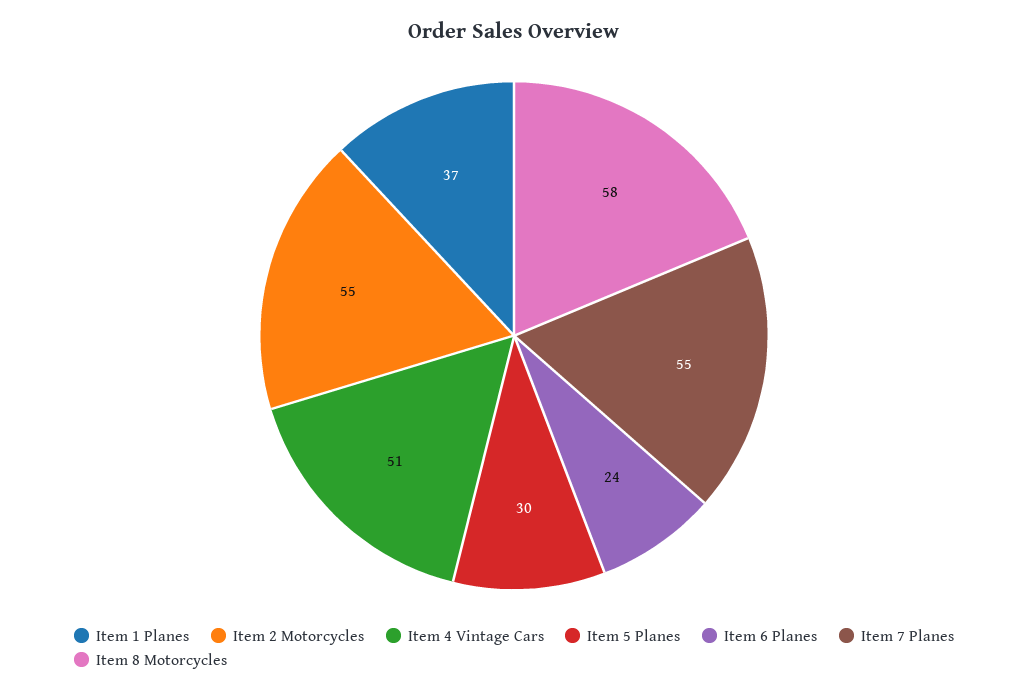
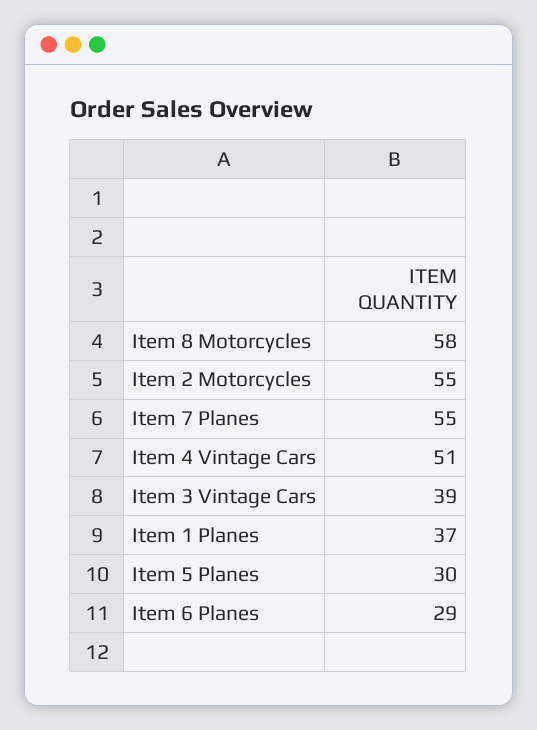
  {
    "Item 1 Planes": 37,
    "Item 2 Motorcycles": 55,
    "Item 4 Vintage Cars": 51,
    "Item 5 Planes": 30,
-   "Item 6 Planes": 24,
+   "Item 6 Planes": 29,
    "Item 7 Planes": 55,
-   "Item 8 Motorcycles": 58
+   "Item 8 Motorcycles": 58,
+   "Item 3 Vintage Cars": 39
  }

